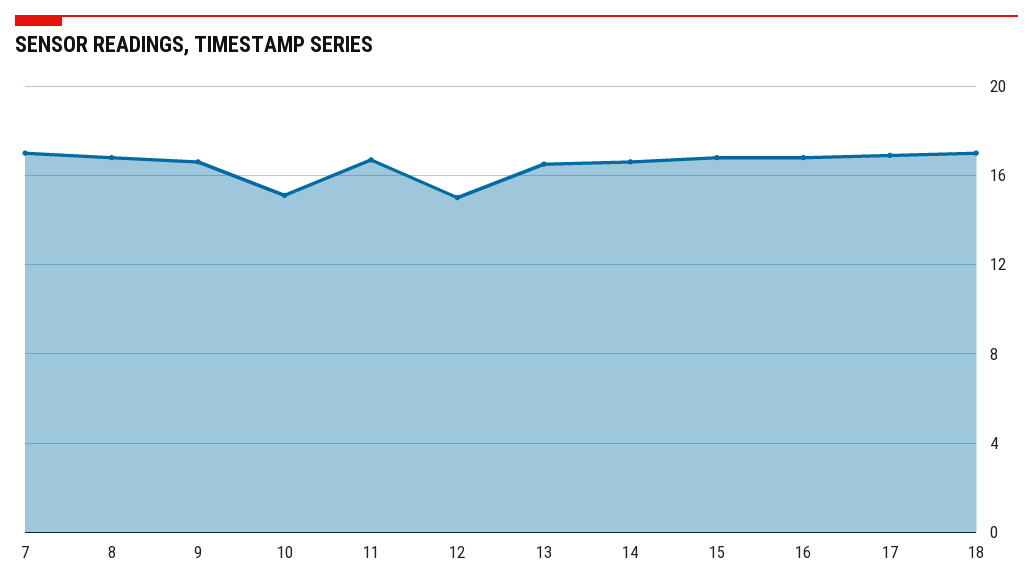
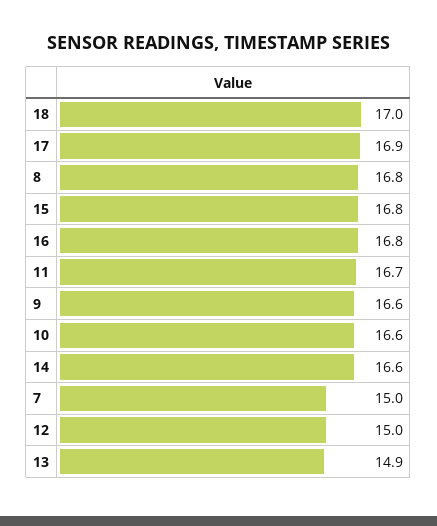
  {
-   "7": 17,
+   "7": 15,
    "8": 16.8,
    "9": 16.6,
-   "10": 15,
+   "10": 16.6,
    "11": 16.7,
    "12": 15,
-   "13": 16.5,
+   "13": 14.9,
    "14": 16.6,
    "15": 16.8,
    "16": 16.8,
    "17": 16.9,
    "18": 17
  }

